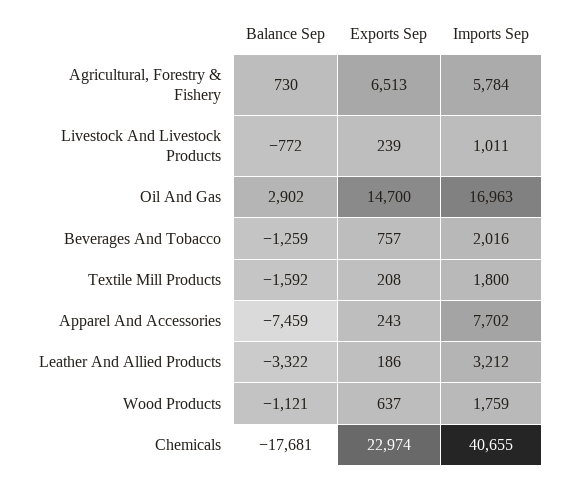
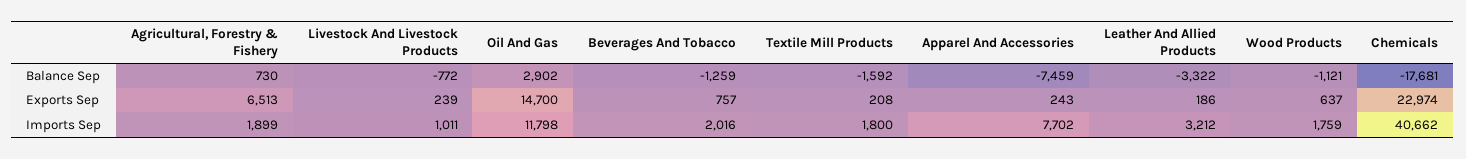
  {
    "Balance Sep": {
      "Agricultural, Forestry & Fishery": 730,
      "Livestock And Livestock Products": -772,
      "Oil And Gas": 2902,
      "Beverages And Tobacco": -1259,
      "Textile Mill Products": -1592,
      "Apparel And Accessories": -7459,
      "Leather And Allied Products": -3322,
      "Wood Products": -1121,
      "Chemicals": -17681
    },
    "Exports Sep": {
      "Agricultural, Forestry & Fishery": 6513,
      "Livestock And Livestock Products": 239,
      "Oil And Gas": 14700,
      "Beverages And Tobacco": 757,
      "Textile Mill Products": 208,
      "Apparel And Accessories": 243,
      "Leather And Allied Products": 186,
      "Wood Products": 637,
      "Chemicals": 22974
    },
    "Imports Sep": {
-     "Agricultural, Forestry & Fishery": 5784,
+     "Agricultural, Forestry & Fishery": 1899,
      "Livestock And Livestock Products": 1011,
-     "Oil And Gas": 16963,
+     "Oil And Gas": 11798,
      "Beverages And Tobacco": 2016,
      "Textile Mill Products": 1800,
      "Apparel And Accessories": 7702,
      "Leather And Allied Products": 3212,
      "Wood Products": 1759,
-     "Chemicals": 40655
+     "Chemicals": 40662
    }
  }

